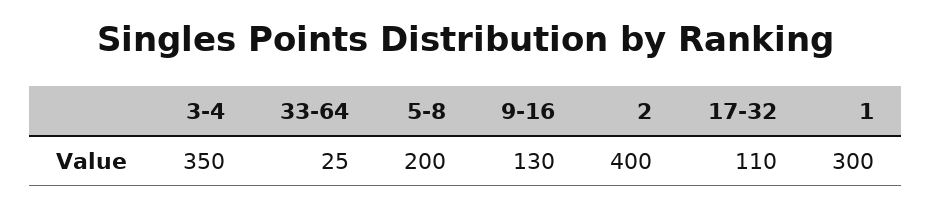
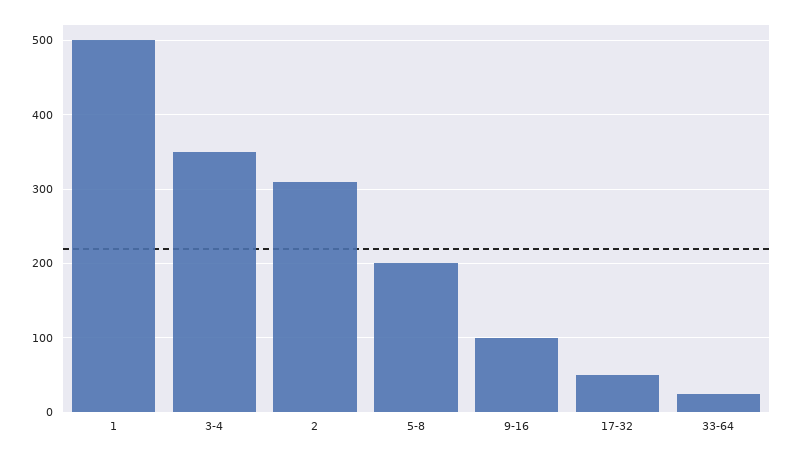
  {
    "3-4": 350,
    "33-64": 25,
    "5-8": 200,
-   "9-16": 130,
+   "9-16": 100,
-   "2": 400,
+   "2": 310,
-   "17-32": 110,
+   "17-32": 50,
-   "1": 300
+   "1": 500
  }

